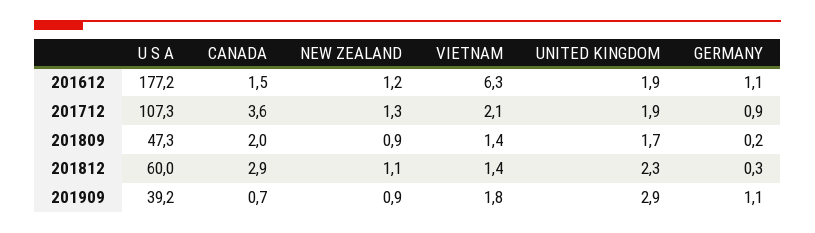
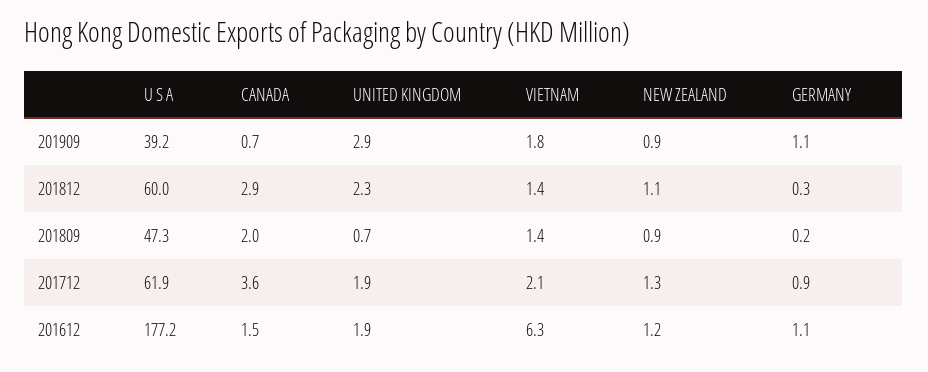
  {
    "U S A": {
      "201612": 177.2,
-     "201712": 107.3,
+     "201712": 61.9,
      "201809": 47.3,
      "201812": 60,
      "201909": 39.2
    },
    "CANADA": {
      "201612": 1.5,
      "201712": 3.6,
      "201809": 2,
      "201812": 2.9,
      "201909": 0.7
    },
    "NEW ZEALAND": {
      "201612": 1.2,
      "201712": 1.3,
      "201809": 0.9,
      "201812": 1.1,
      "201909": 0.9
    },
    "VIETNAM": {
      "201612": 6.3,
      "201712": 2.1,
      "201809": 1.4,
      "201812": 1.4,
      "201909": 1.8
    },
    "UNITED KINGDOM": {
      "201612": 1.9,
      "201712": 1.9,
-     "201809": 1.7,
+     "201809": 0.7,
      "201812": 2.3,
      "201909": 2.9
    },
    "GERMANY": {
      "201612": 1.1,
      "201712": 0.9,
      "201809": 0.2,
      "201812": 0.3,
      "201909": 1.1
    }
  }

